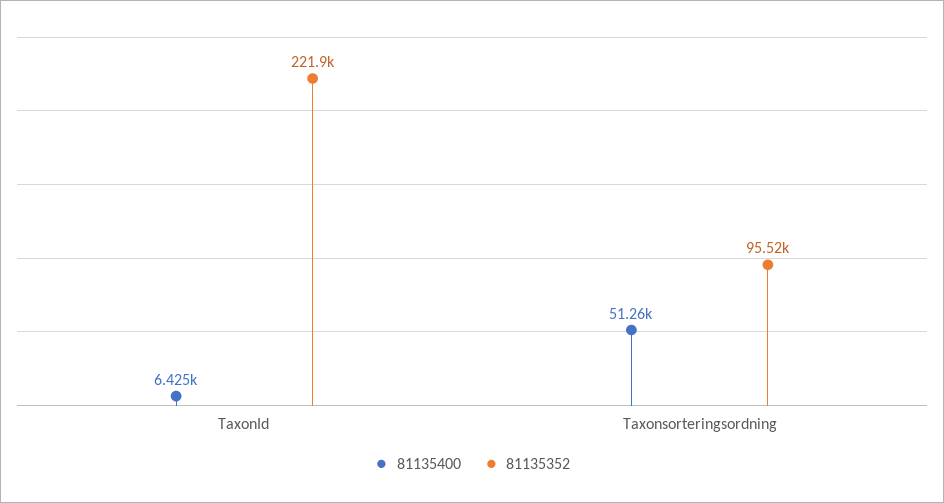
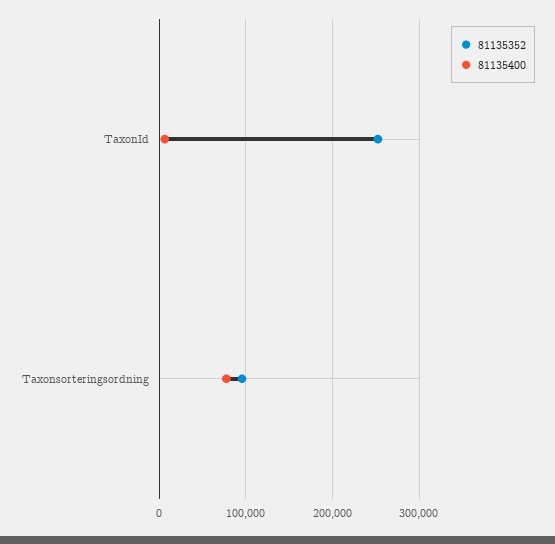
  {
    "81135400": {
      "TaxonId": 6425,
-     "Taxonsorteringsordning": 51260
+     "Taxonsorteringsordning": 80000
    },
    "81135352": {
-     "TaxonId": 221900,
+     "TaxonId": 250000,
      "Taxonsorteringsordning": 95520
    }
  }

